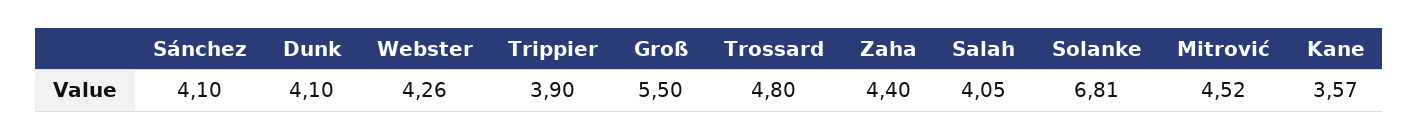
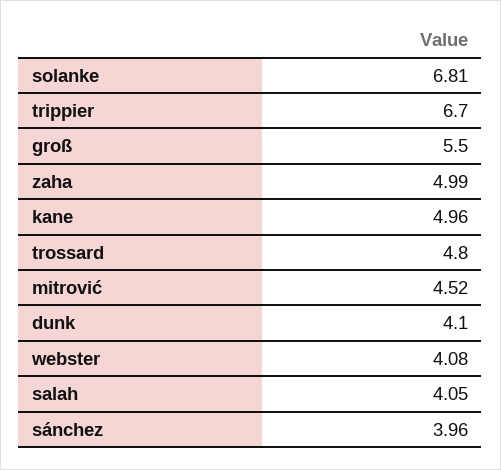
  {
-   "Sánchez": 4.1,
+   "Sánchez": 3.96,
    "Dunk": 4.1,
-   "Webster": 4.26,
+   "Webster": 4.08,
-   "Trippier": 3.9,
+   "Trippier": 6.7,
    "Groß": 5.5,
    "Trossard": 4.8,
-   "Zaha": 4.4,
+   "Zaha": 4.99,
    "Salah": 4.05,
    "Solanke": 6.81,
    "Mitrović": 4.52,
-   "Kane": 3.57
+   "Kane": 4.96
  }

